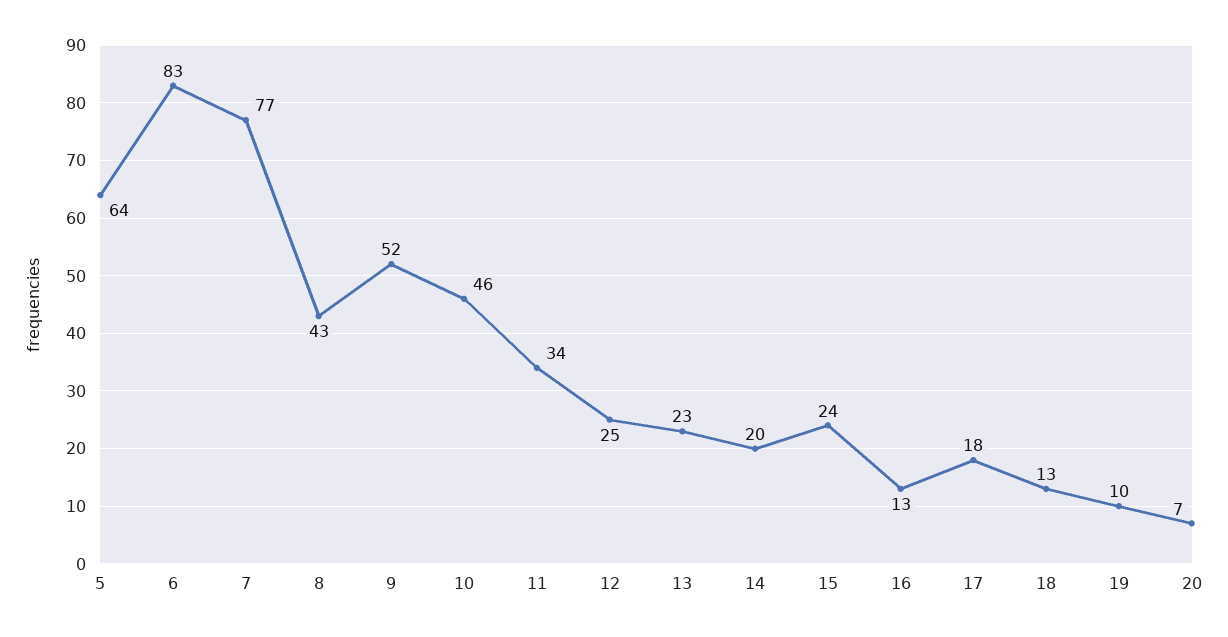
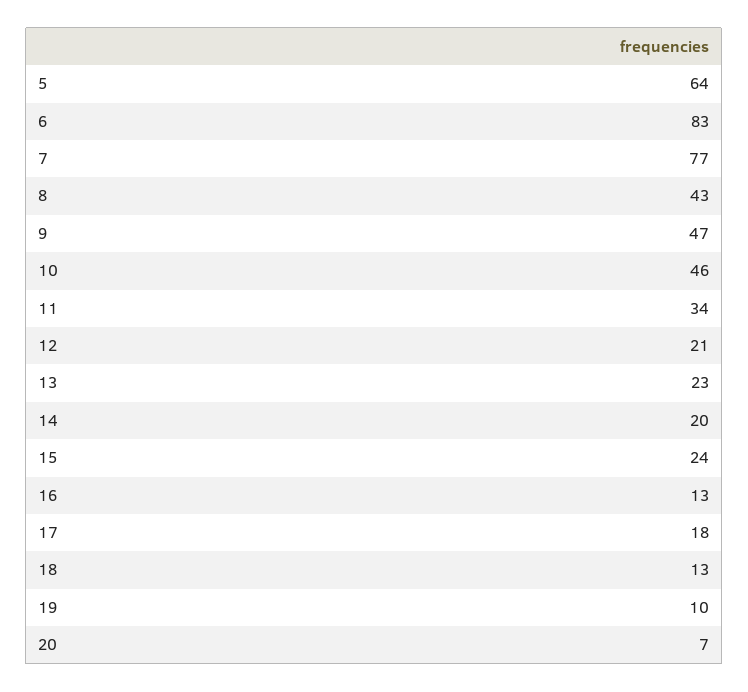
  {
    "5": 64,
    "6": 83,
    "7": 77,
    "8": 43,
-   "9": 52,
+   "9": 47,
    "10": 46,
    "11": 34,
-   "12": 25,
+   "12": 21,
    "13": 23,
    "14": 20,
    "15": 24,
    "16": 13,
    "17": 18,
    "18": 13,
    "19": 10,
    "20": 7
  }

